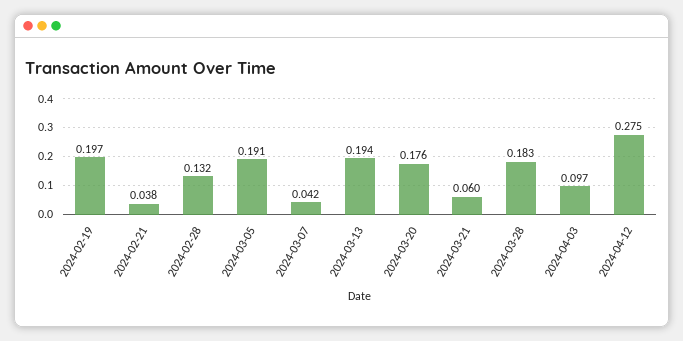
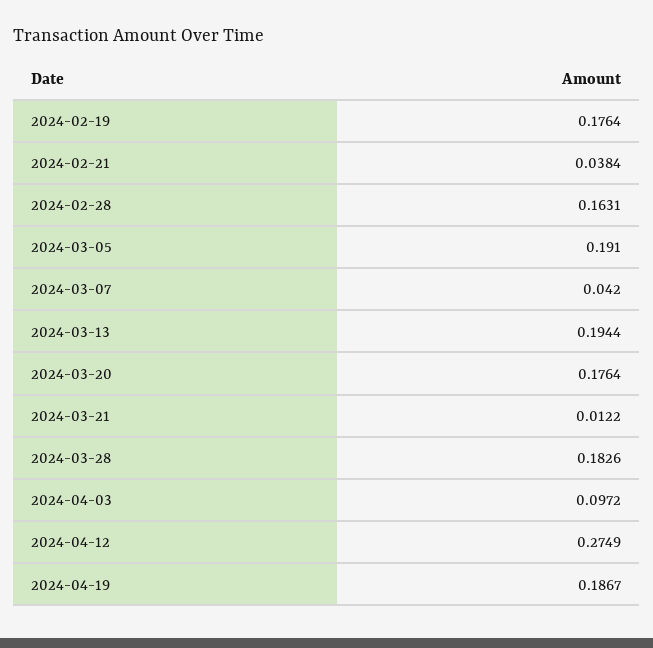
  {
-   "2024-02-19": 0.197,
+   "2024-02-19": 0.1764,
    "2024-02-21": 0.0384,
-   "2024-02-28": 0.132,
+   "2024-02-28": 0.1631,
    "2024-03-05": 0.191,
    "2024-03-07": 0.042,
    "2024-03-13": 0.1944,
    "2024-03-20": 0.1764,
-   "2024-03-21": 0.06,
+   "2024-03-21": 0.0122,
    "2024-03-28": 0.1826,
    "2024-04-03": 0.0972,
-   "2024-04-12": 0.2749
+   "2024-04-12": 0.2749,
+   "2024-04-19": 0.1867
  }

